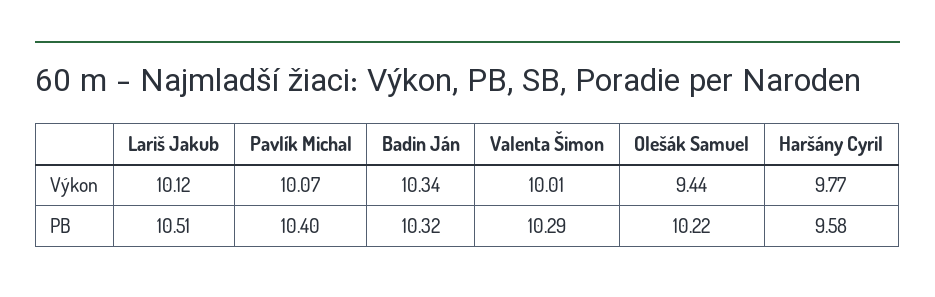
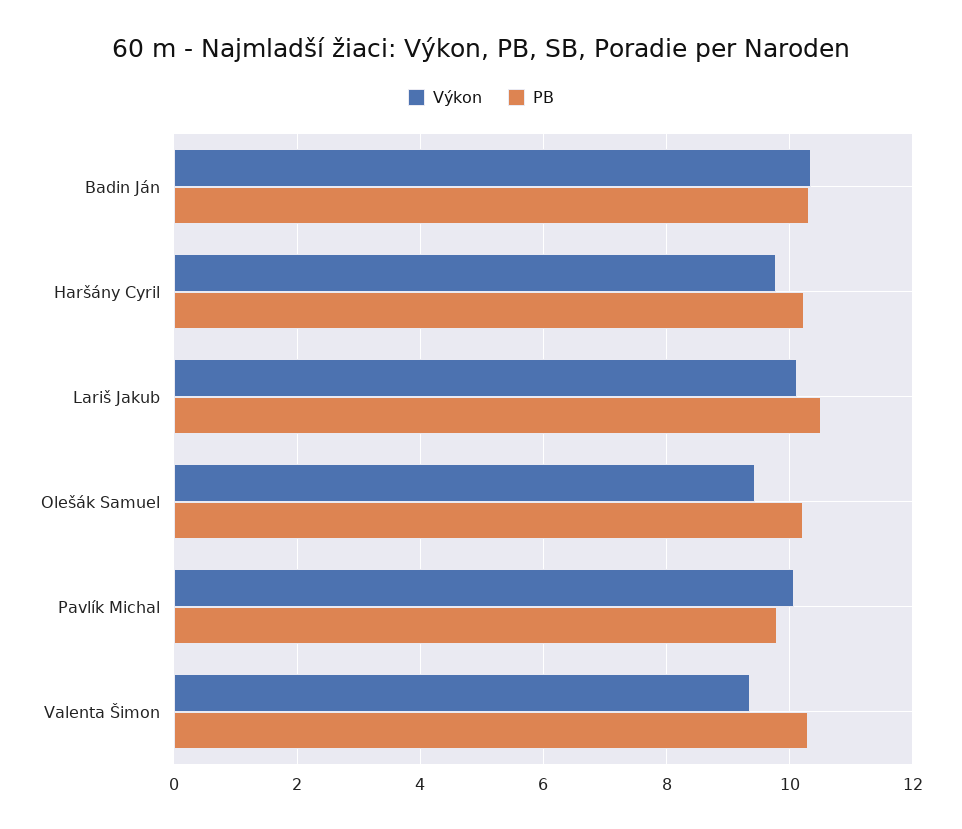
  {
    "Výkon": {
      "Lariš Jakub": 10.12,
      "Pavlík Michal": 10.07,
      "Badin Ján": 10.34,
-     "Valenta Šimon": 10.01,
+     "Valenta Šimon": 9.4,
      "Olešák Samuel": 9.44,
      "Haršány Cyril": 9.77
    },
    "PB": {
      "Lariš Jakub": 10.51,
-     "Pavlík Michal": 10.4,
+     "Pavlík Michal": 9.8,
      "Badin Ján": 10.32,
      "Valenta Šimon": 10.29,
      "Olešák Samuel": 10.22,
-     "Haršány Cyril": 9.58
+     "Haršány Cyril": 10.2
    }
  }

